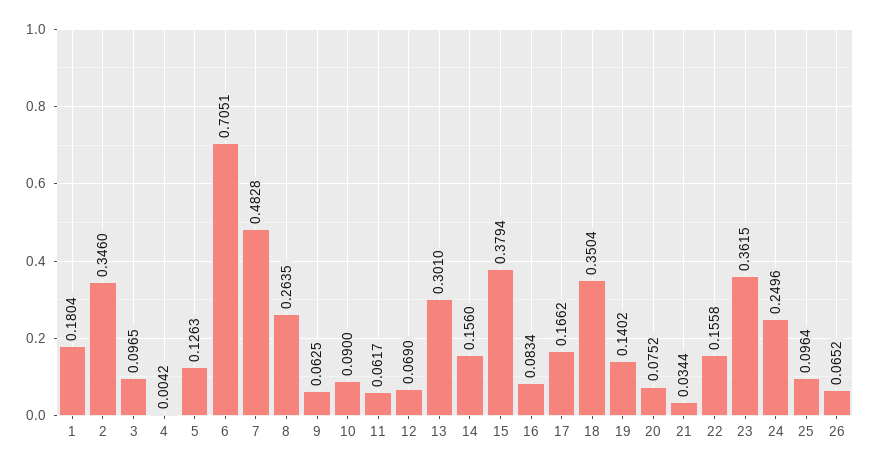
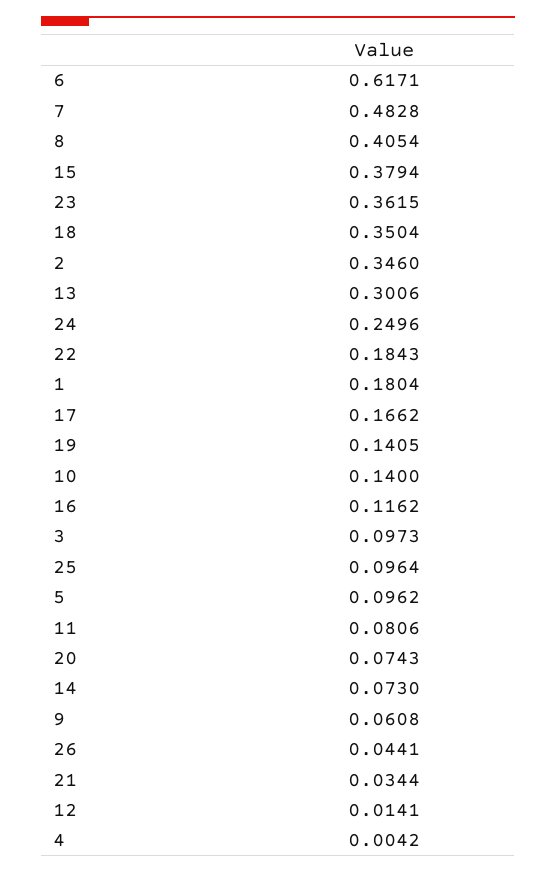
  {
    "1": 0.1804,
    "2": 0.346,
-   "3": 0.0965,
+   "3": 0.0973,
    "4": 0.0042,
-   "5": 0.1263,
+   "5": 0.0962,
-   "6": 0.7051,
+   "6": 0.6171,
    "7": 0.4828,
-   "8": 0.2635,
+   "8": 0.4054,
-   "9": 0.0625,
+   "9": 0.0608,
-   "10": 0.09,
+   "10": 0.14,
-   "11": 0.0617,
+   "11": 0.0806,
-   "12": 0.069,
+   "12": 0.0141,
-   "13": 0.301,
+   "13": 0.3006,
-   "14": 0.156,
+   "14": 0.073,
    "15": 0.3794,
-   "16": 0.0834,
+   "16": 0.1162,
    "17": 0.1662,
    "18": 0.3504,
-   "19": 0.1402,
+   "19": 0.1405,
-   "20": 0.0752,
+   "20": 0.0743,
    "21": 0.0344,
-   "22": 0.1558,
+   "22": 0.1843,
    "23": 0.3615,
    "24": 0.2496,
    "25": 0.0964,
-   "26": 0.0652
+   "26": 0.0441
  }

